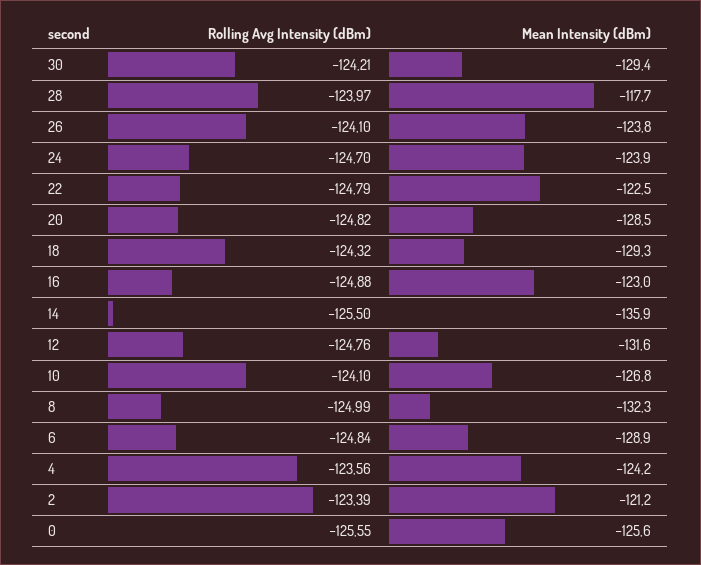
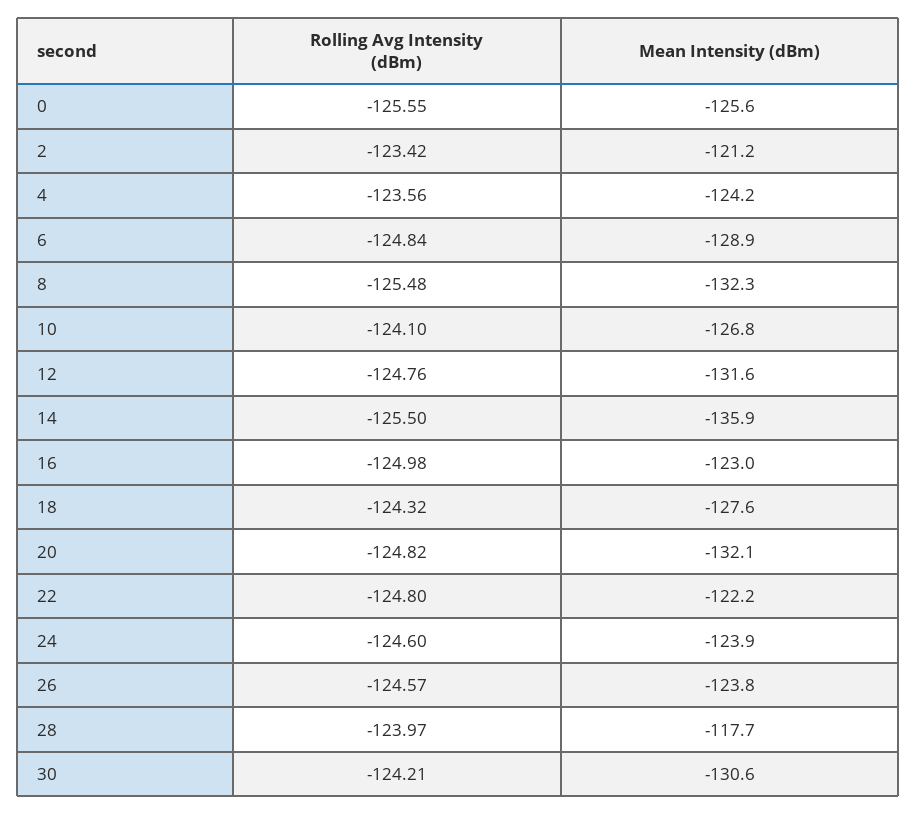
  {
    "Rolling Avg Intensity (dBm)": {
      "30": -124.21,
      "28": -123.97,
-     "26": -124.1,
+     "26": -124.57,
-     "24": -124.7,
+     "24": -124.6,
-     "22": -124.79,
+     "22": -124.8,
      "20": -124.82,
      "18": -124.32,
-     "16": -124.88,
+     "16": -124.98,
      "14": -125.5,
      "12": -124.76,
      "10": -124.1,
-     "8": -124.99,
+     "8": -125.48,
      "6": -124.84,
      "4": -123.56,
-     "2": -123.39,
+     "2": -123.42,
      "0": -125.55
    },
    "Mean Intensity (dBm)": {
-     "30": -129.4,
+     "30": -130.6,
      "28": -117.7,
      "26": -123.8,
      "24": -123.9,
-     "22": -122.5,
+     "22": -122.2,
-     "20": -128.5,
+     "20": -132.1,
-     "18": -129.3,
+     "18": -127.6,
      "16": -123,
      "14": -135.9,
      "12": -131.6,
      "10": -126.8,
      "8": -132.3,
      "6": -128.9,
      "4": -124.2,
      "2": -121.2,
      "0": -125.6
    }
  }

